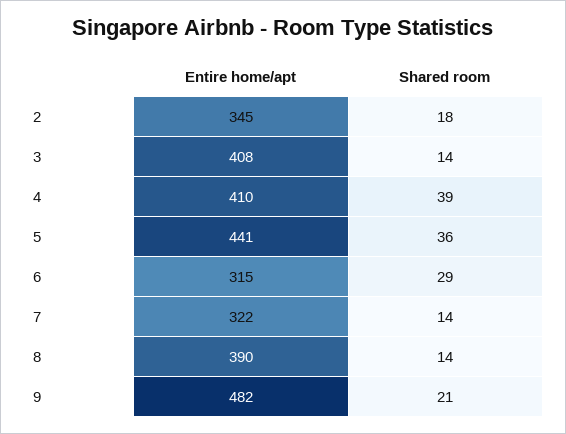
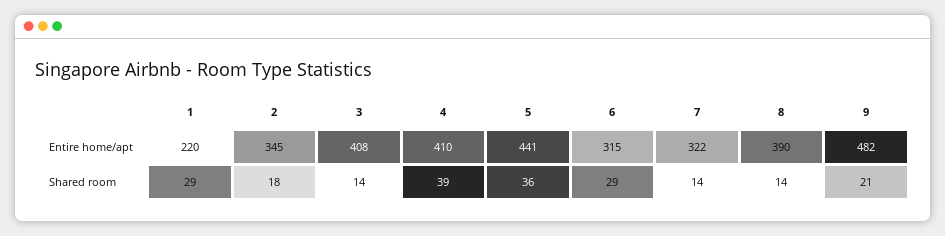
  {
    "Entire home/apt": {
      "2": 345,
      "3": 408,
      "4": 410,
      "5": 441,
      "6": 315,
      "7": 322,
      "8": 390,
-     "9": 482
+     "9": 482,
+     "1": 220
    },
    "Shared room": {
      "2": 18,
      "3": 14,
      "4": 39,
      "5": 36,
      "6": 29,
      "7": 14,
      "8": 14,
-     "9": 21
+     "9": 21,
+     "1": 29
    }
  }

